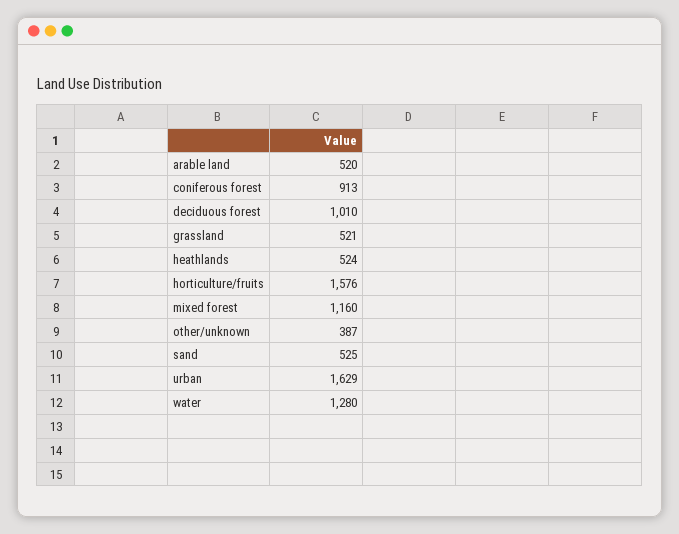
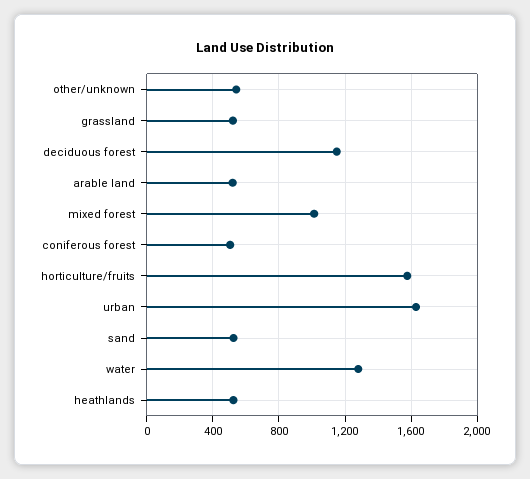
  {
    "arable land": 520,
-   "coniferous forest": 913,
+   "coniferous forest": 500,
-   "deciduous forest": 1010,
+   "deciduous forest": 1150,
    "grassland": 521,
    "heathlands": 524,
    "horticulture/fruits": 1576,
-   "mixed forest": 1160,
+   "mixed forest": 1000,
-   "other/unknown": 387,
+   "other/unknown": 550,
    "sand": 525,
    "urban": 1629,
    "water": 1280
  }

